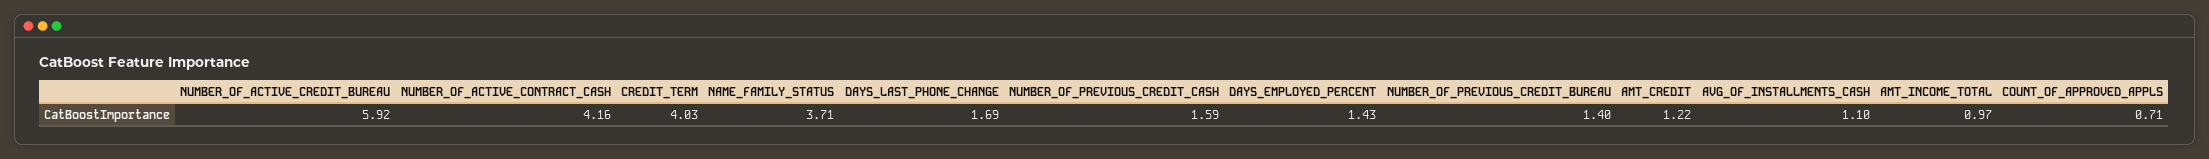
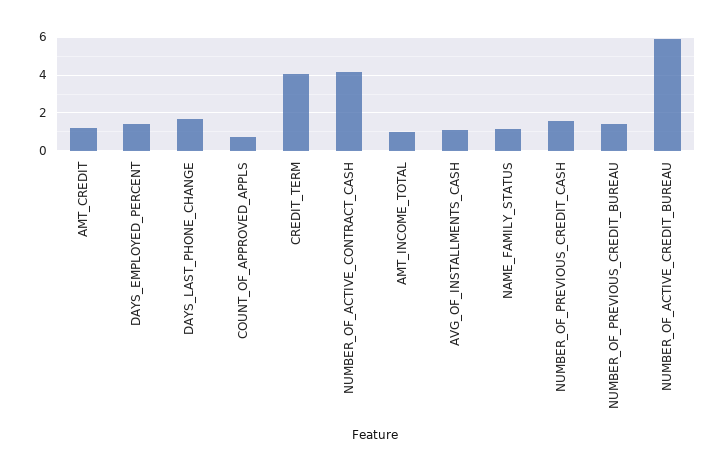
  {
    "NUMBER_OF_ACTIVE_CREDIT_BUREAU": 5.92,
    "NUMBER_OF_ACTIVE_CONTRACT_CASH": 4.16,
    "CREDIT_TERM": 4.03,
-   "NAME_FAMILY_STATUS": 3.71,
+   "NAME_FAMILY_STATUS": 1,
    "DAYS_LAST_PHONE_CHANGE": 1.69,
    "NUMBER_OF_PREVIOUS_CREDIT_CASH": 1.59,
    "DAYS_EMPLOYED_PERCENT": 1.43,
    "NUMBER_OF_PREVIOUS_CREDIT_BUREAU": 1.4,
    "AMT_CREDIT": 1.22,
    "AVG_OF_INSTALLMENTS_CASH": 1.1,
    "AMT_INCOME_TOTAL": 0.97,
    "COUNT_OF_APPROVED_APPLS": 0.71
  }

